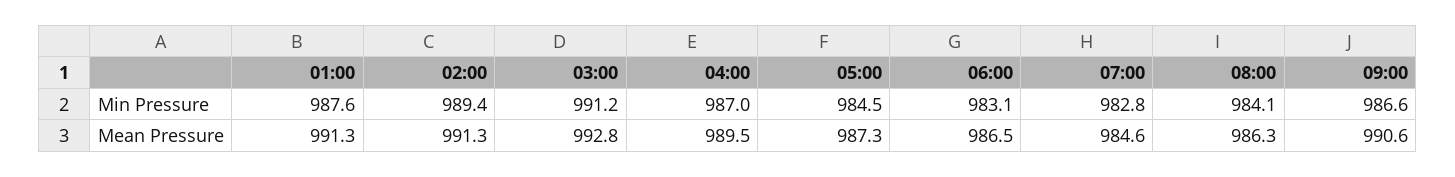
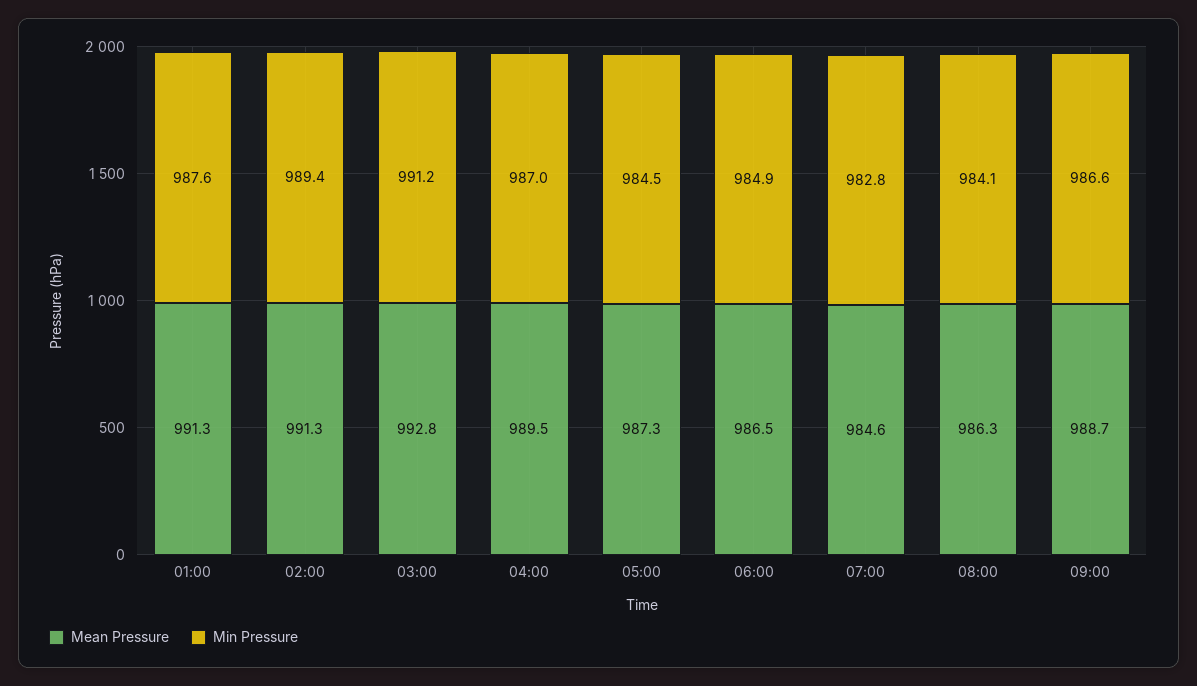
  {
    "Min Pressure": {
      "01:00": 987.6,
      "02:00": 989.4,
      "03:00": 991.2,
      "04:00": 987,
      "05:00": 984.5,
-     "06:00": 983.1,
+     "06:00": 984.9,
      "07:00": 982.8,
      "08:00": 984.1,
      "09:00": 986.6
    },
    "Mean Pressure": {
      "01:00": 991.3,
      "02:00": 991.3,
      "03:00": 992.8,
      "04:00": 989.5,
      "05:00": 987.3,
      "06:00": 986.5,
      "07:00": 984.6,
      "08:00": 986.3,
-     "09:00": 990.6
+     "09:00": 988.7
    }
  }

